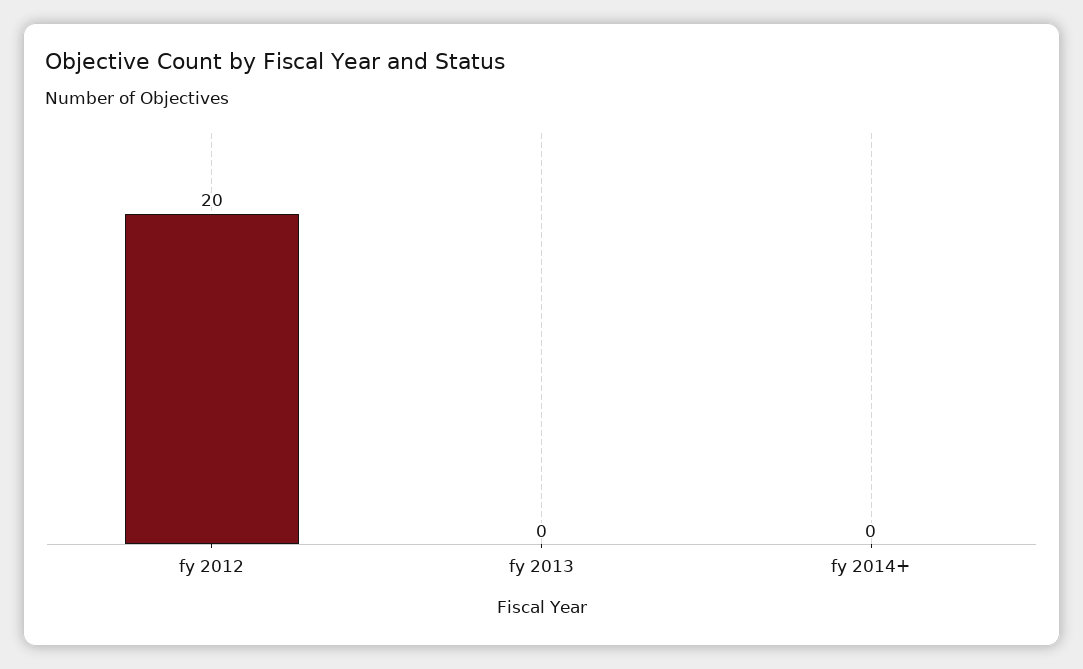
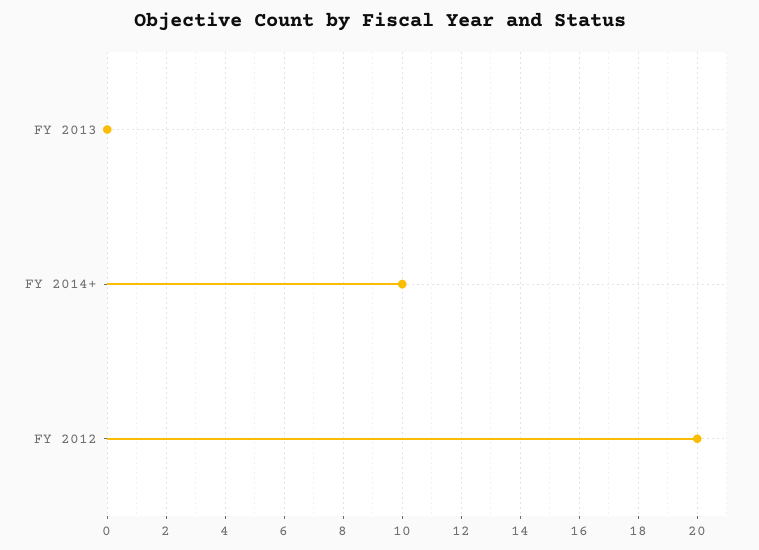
  {
    "fy 2012": 20,
    "fy 2013": 0,
-   "fy 2014+": 0
+   "fy 2014+": 10
  }

